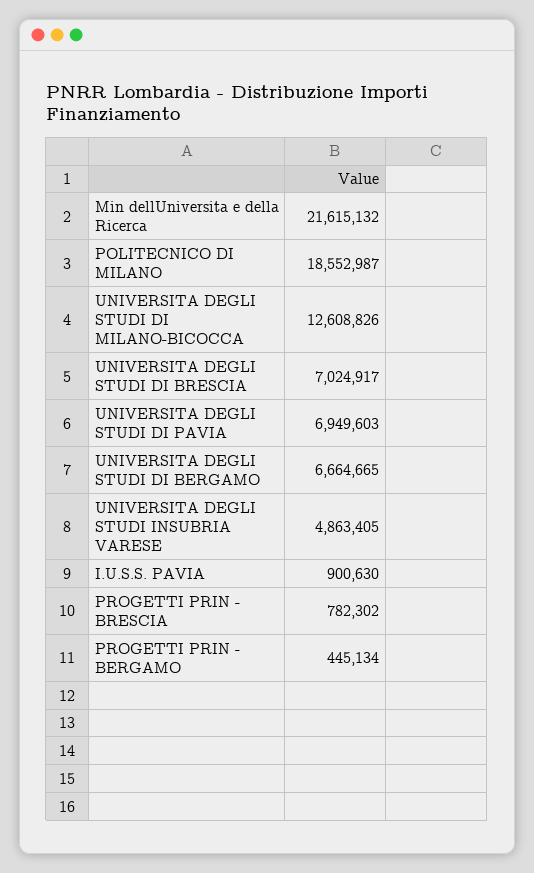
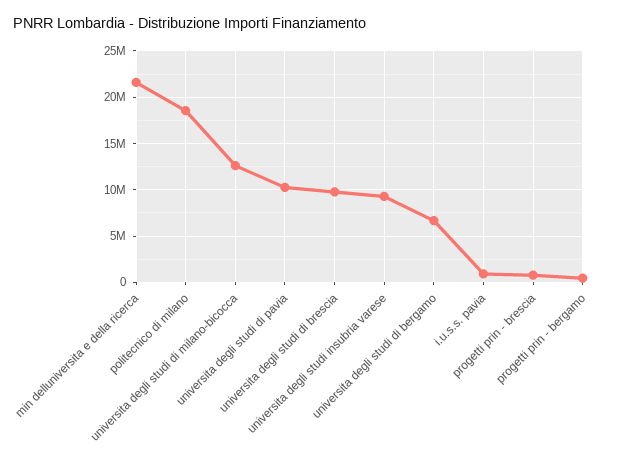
  {
    "Min dellUniversita e della Ricerca": 21615132,
    "POLITECNICO DI MILANO": 18552987,
    "UNIVERSITA DEGLI STUDI DI MILANO-BICOCCA": 12608826,
-   "UNIVERSITA DEGLI STUDI DI BRESCIA": 7024917,
+   "UNIVERSITA DEGLI STUDI DI BRESCIA": 10000000,
-   "UNIVERSITA DEGLI STUDI DI PAVIA": 6949603,
+   "UNIVERSITA DEGLI STUDI DI PAVIA": 10000000,
    "UNIVERSITA DEGLI STUDI DI BERGAMO": 6664665,
-   "UNIVERSITA DEGLI STUDI INSUBRIA VARESE": 4863405,
+   "UNIVERSITA DEGLI STUDI INSUBRIA VARESE": 9000000,
    "I.U.S.S. PAVIA": 900630,
    "PROGETTI PRIN - BRESCIA": 782302,
    "PROGETTI PRIN - BERGAMO": 445134
  }

